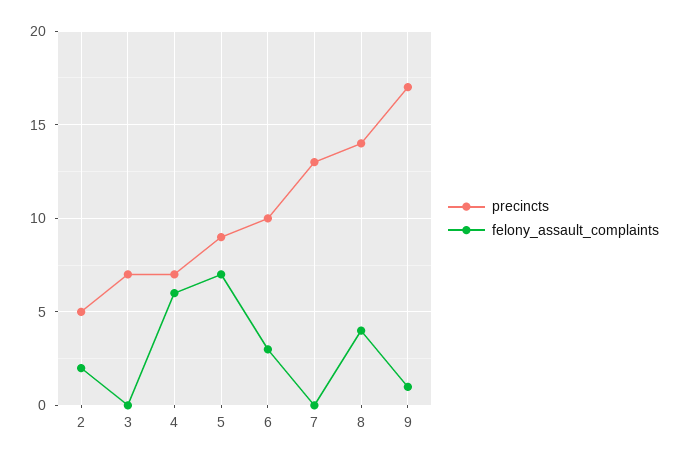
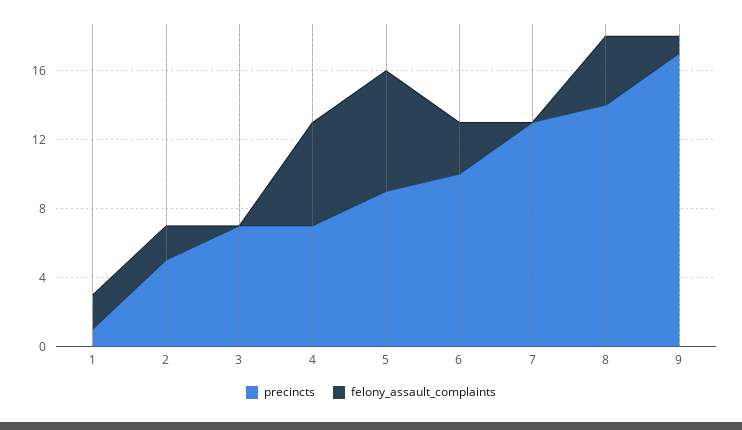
  {
    "precincts": {
      "2": 5,
      "3": 7,
      "4": 7,
      "5": 9,
      "6": 10,
      "7": 13,
      "8": 14,
-     "9": 17
+     "9": 17,
+     "1": 1
    },
    "felony_assault_complaints": {
      "2": 2,
      "3": 0,
      "4": 6,
      "5": 7,
      "6": 3,
      "7": 0,
      "8": 4,
-     "9": 1
+     "9": 1,
+     "1": 2
    }
  }

